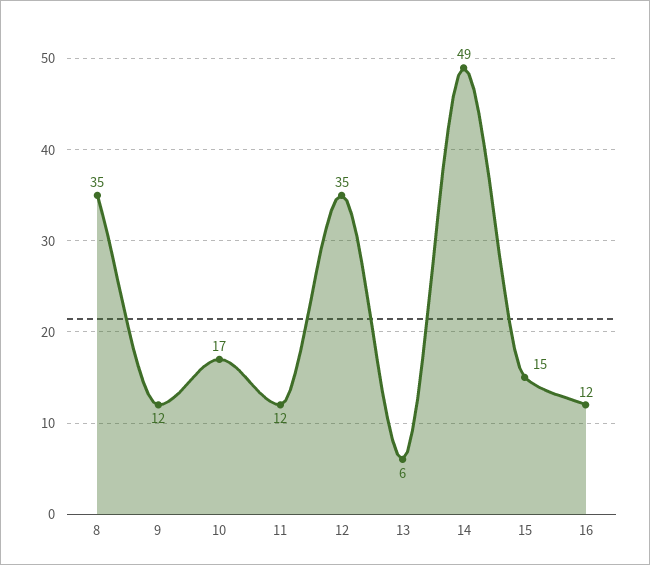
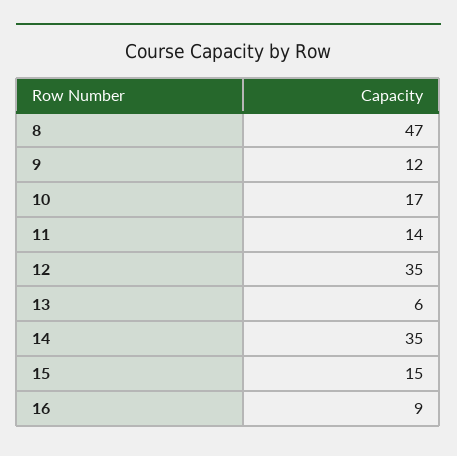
  {
-   "8": 35,
+   "8": 47,
    "9": 12,
    "10": 17,
-   "11": 12,
+   "11": 14,
    "12": 35,
    "13": 6,
-   "14": 49,
+   "14": 35,
    "15": 15,
-   "16": 12
+   "16": 9
  }

